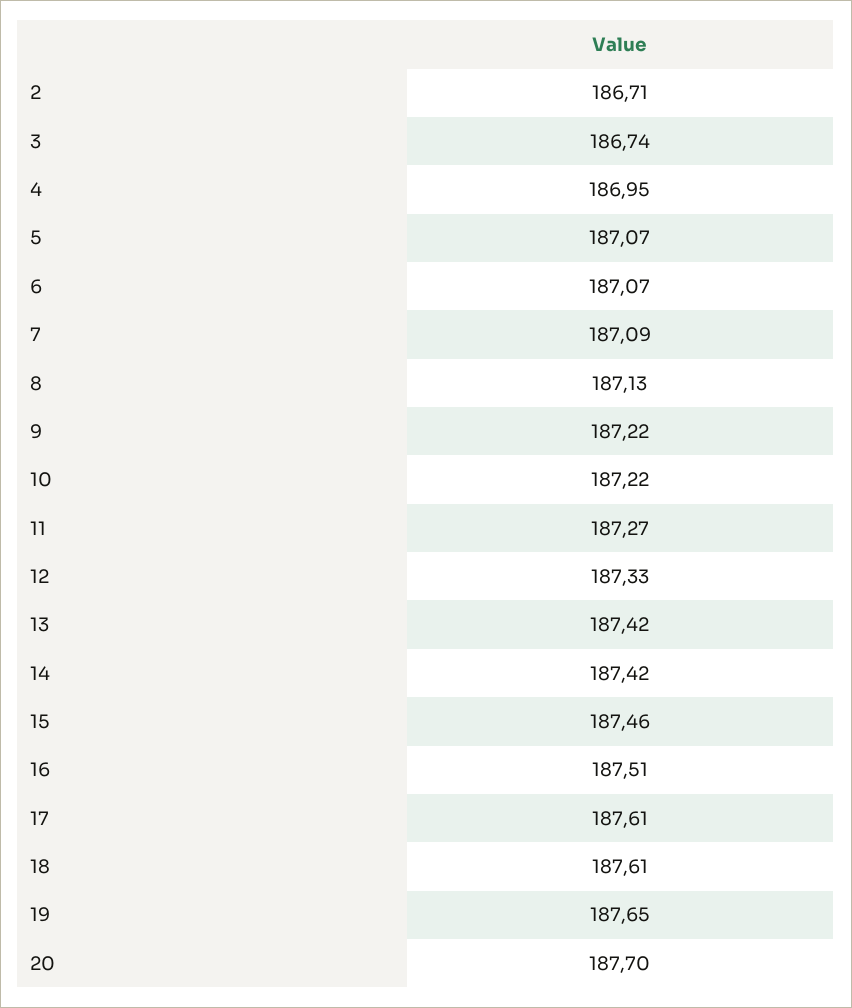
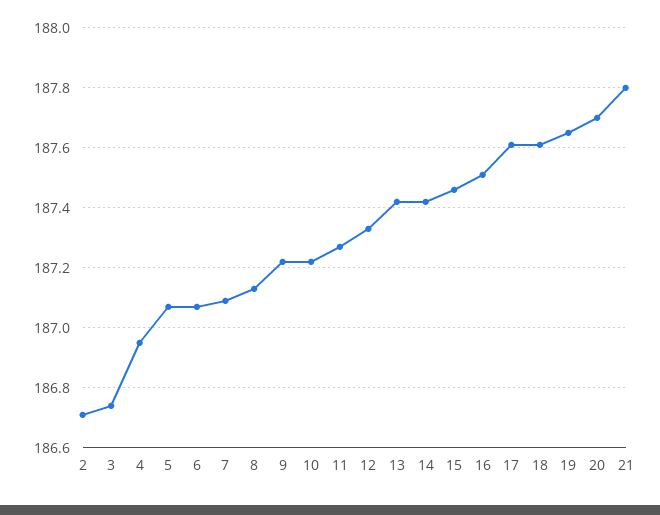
  {
    "2": 186.71,
    "3": 186.74,
    "4": 186.95,
    "5": 187.07,
    "6": 187.07,
    "7": 187.09,
    "8": 187.13,
    "9": 187.22,
    "10": 187.22,
    "11": 187.27,
    "12": 187.33,
    "13": 187.42,
    "14": 187.42,
    "15": 187.46,
    "16": 187.51,
    "17": 187.61,
    "18": 187.61,
    "19": 187.65,
-   "20": 187.7
+   "20": 187.7,
+   "21": 187.8
  }

